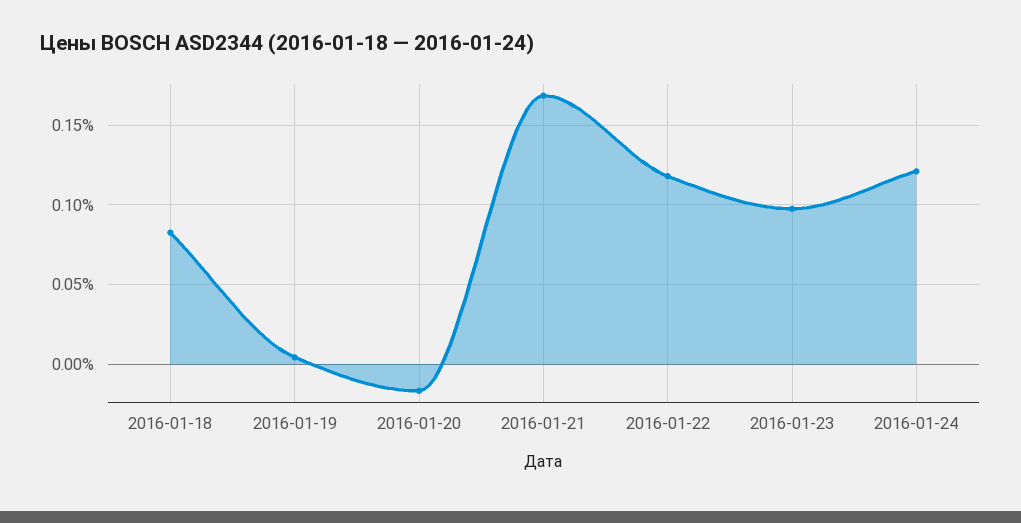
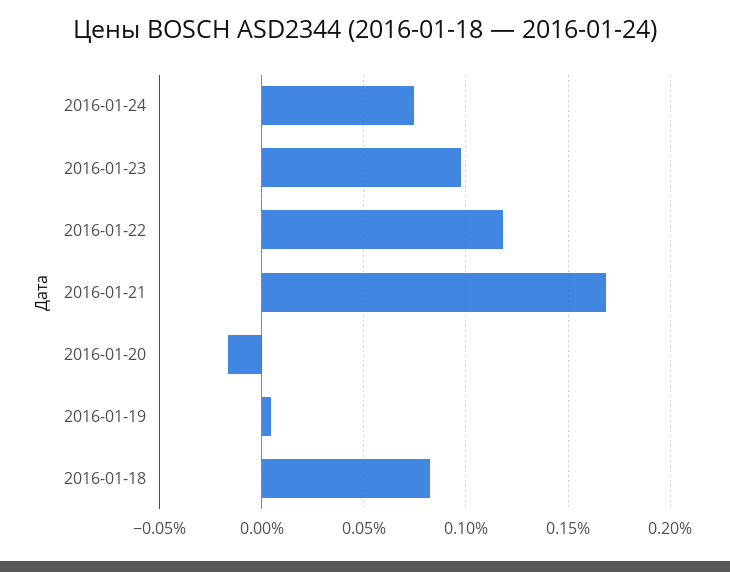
  {
    "2016-01-18": 0.085,
    "2016-01-19": 0.005,
    "2016-01-20": -0.015,
    "2016-01-21": 0.17,
    "2016-01-22": 0.12,
    "2016-01-23": 0.1,
-   "2016-01-24": 0.12
+   "2016-01-24": 0.075
  }

